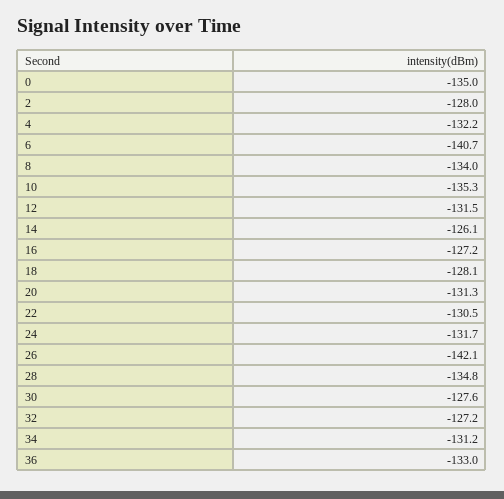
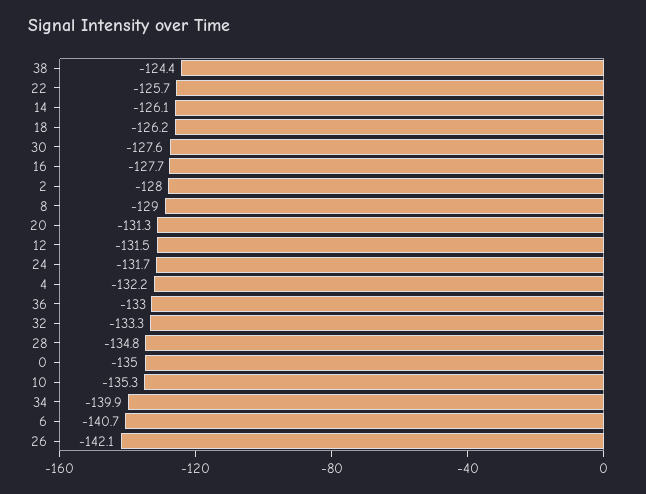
  {
    "0": -135,
    "2": -128,
    "4": -132.2,
    "6": -140.7,
-   "8": -134,
+   "8": -129,
    "10": -135.3,
    "12": -131.5,
    "14": -126.1,
-   "16": -127.2,
+   "16": -127.7,
-   "18": -128.1,
+   "18": -126.2,
    "20": -131.3,
-   "22": -130.5,
+   "22": -125.7,
    "24": -131.7,
    "26": -142.1,
    "28": -134.8,
    "30": -127.6,
-   "32": -127.2,
+   "32": -133.3,
-   "34": -131.2,
+   "34": -139.9,
-   "36": -133
+   "36": -133,
+   "38": -124.4
  }

